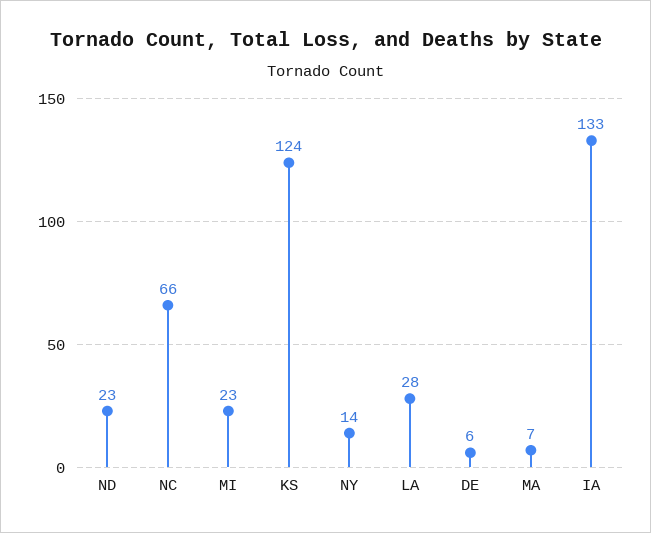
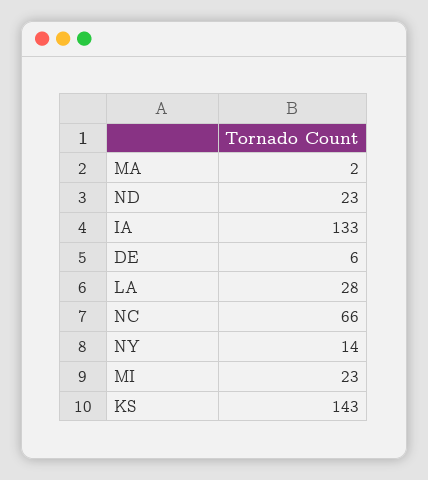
  {
    "ND": 23,
    "NC": 66,
    "MI": 23,
-   "KS": 124,
+   "KS": 143,
    "NY": 14,
    "LA": 28,
    "DE": 6,
-   "MA": 7,
+   "MA": 2,
    "IA": 133
  }

